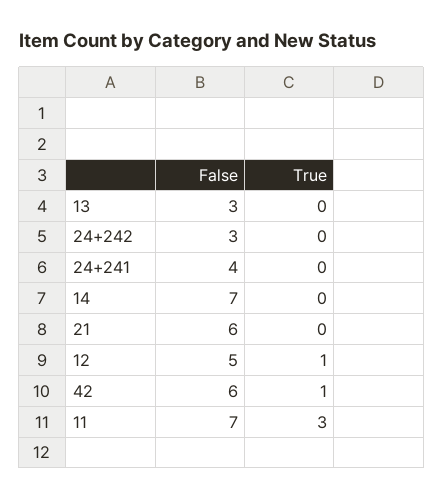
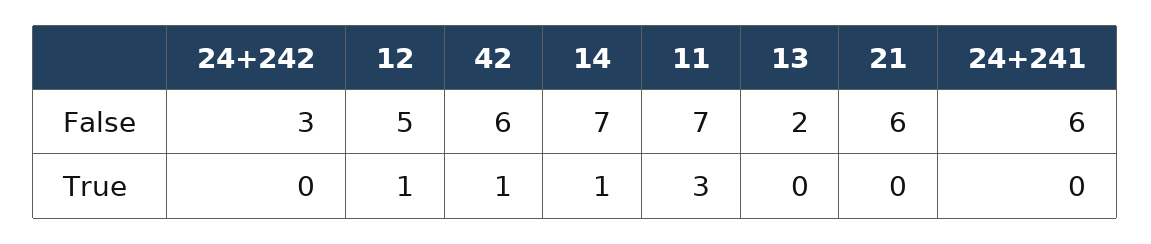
  {
    "False": {
-     "13": 3,
+     "13": 2,
      "24+242": 3,
-     "24+241": 4,
+     "24+241": 6,
      "14": 7,
      "21": 6,
      "12": 5,
      "42": 6,
      "11": 7
    },
    "True": {
      "13": 0,
      "24+242": 0,
      "24+241": 0,
-     "14": 0,
+     "14": 1,
      "21": 0,
      "12": 1,
      "42": 1,
      "11": 3
    }
  }

